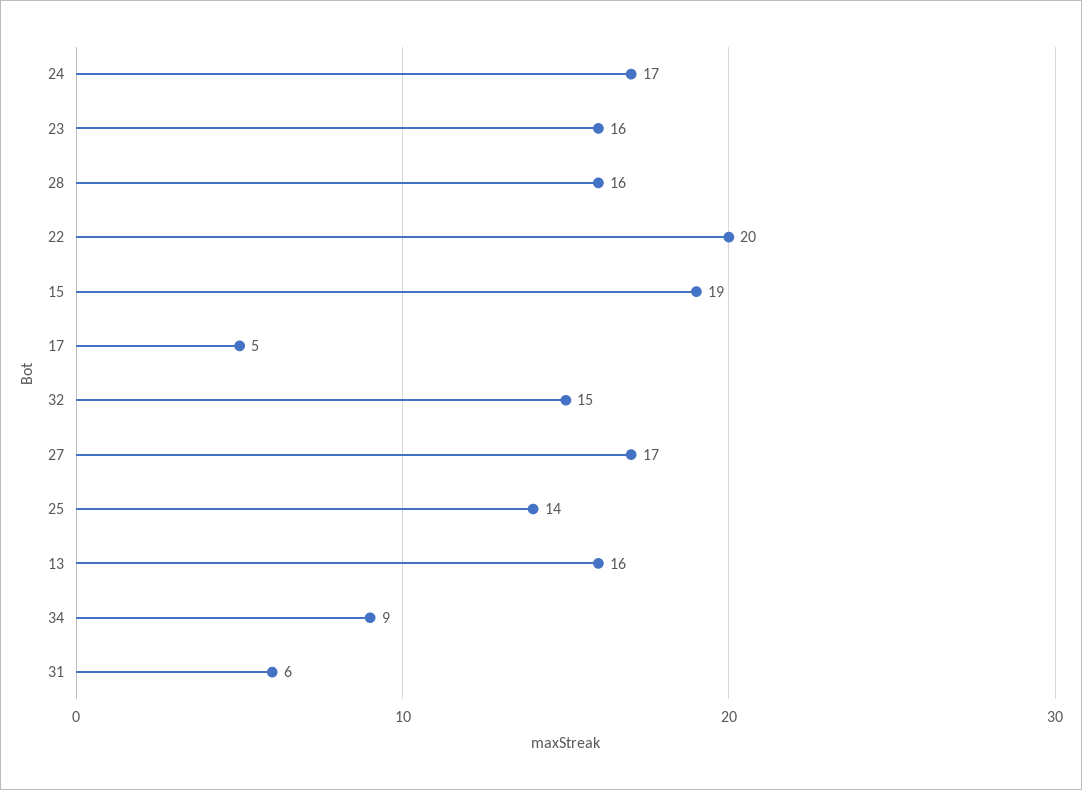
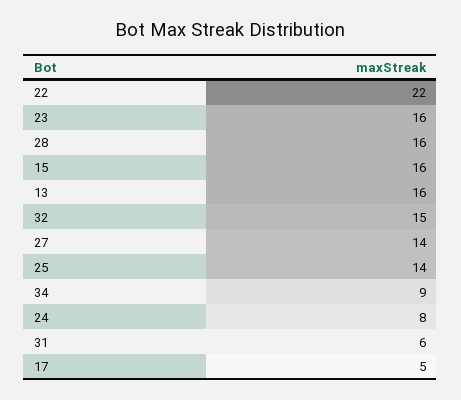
  {
-   "24": 17,
+   "24": 8,
    "23": 16,
    "28": 16,
-   "22": 20,
+   "22": 22,
-   "15": 19,
+   "15": 16,
    "17": 5,
    "32": 15,
-   "27": 17,
+   "27": 14,
    "25": 14,
    "13": 16,
    "34": 9,
    "31": 6
  }

